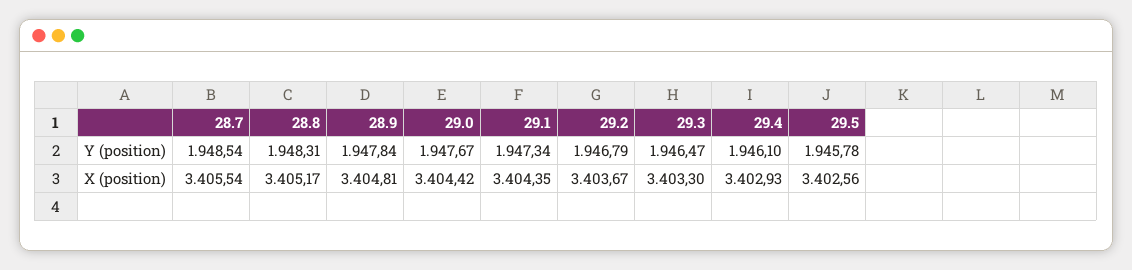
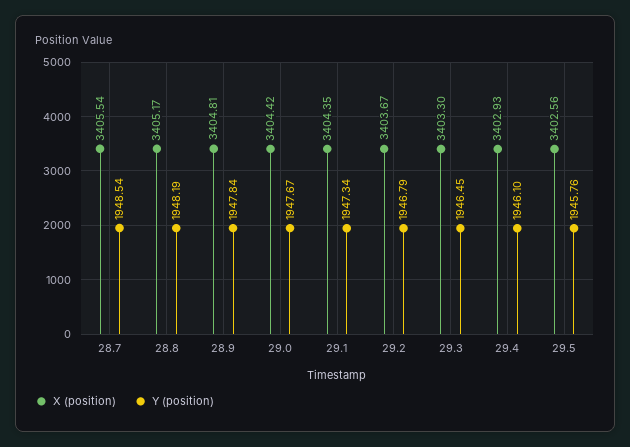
  {
    "Y (position)": {
      "28.7": 1948.54,
-     "28.8": 1948.31,
+     "28.8": 1948.19,
      "28.9": 1947.84,
      "29.0": 1947.67,
      "29.1": 1947.34,
      "29.2": 1946.79,
-     "29.3": 1946.47,
+     "29.3": 1946.45,
      "29.4": 1946.1,
-     "29.5": 1945.78
+     "29.5": 1945.76
    },
    "X (position)": {
      "28.7": 3405.54,
      "28.8": 3405.17,
      "28.9": 3404.81,
      "29.0": 3404.42,
      "29.1": 3404.35,
      "29.2": 3403.67,
      "29.3": 3403.3,
      "29.4": 3402.93,
      "29.5": 3402.56
    }
  }

